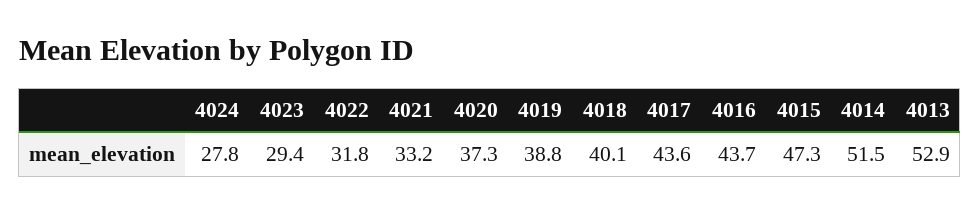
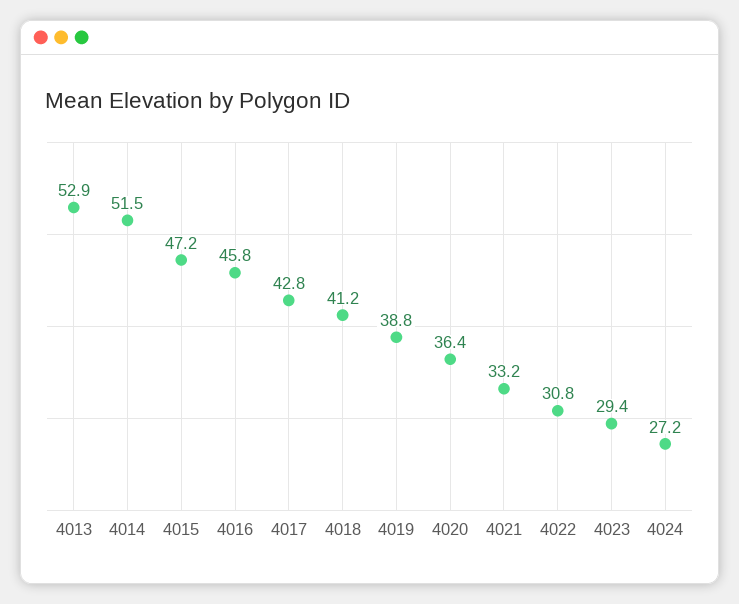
  {
-   "4024": 27.8,
+   "4024": 27.2,
    "4023": 29.4,
-   "4022": 31.8,
+   "4022": 30.8,
    "4021": 33.2,
-   "4020": 37.3,
+   "4020": 36.4,
    "4019": 38.8,
-   "4018": 40.1,
+   "4018": 41.2,
-   "4017": 43.6,
+   "4017": 42.8,
-   "4016": 43.7,
+   "4016": 45.8,
-   "4015": 47.3,
+   "4015": 47.2,
    "4014": 51.5,
    "4013": 52.9
  }

